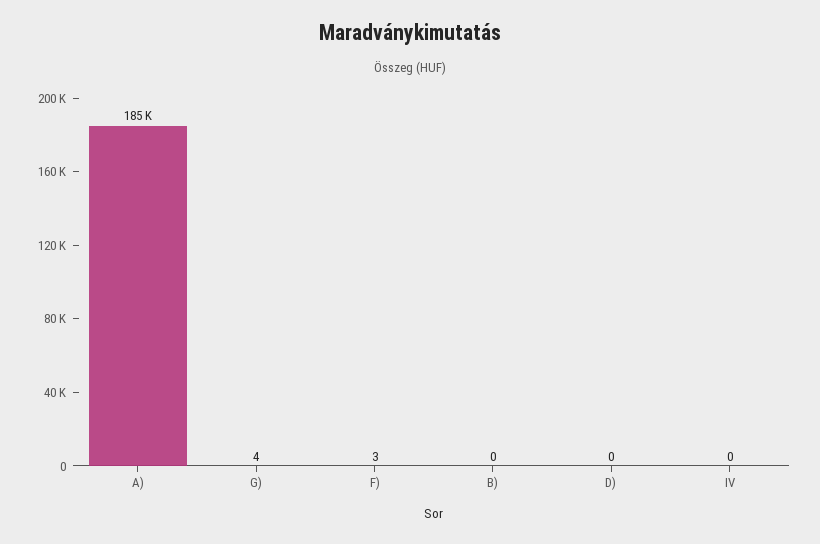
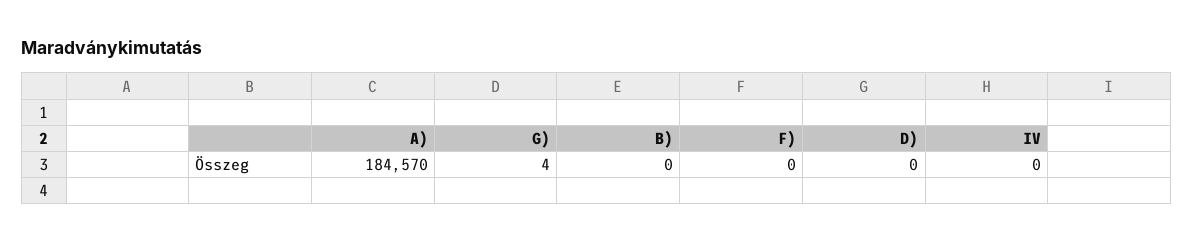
  {
    "A)": 184570,
    "G)": 4,
-   "F)": 3,
+   "F)": 0,
    "B)": 0,
    "D)": 0,
    "IV": 0
  }

